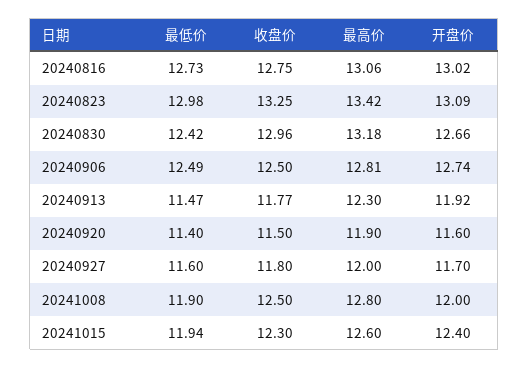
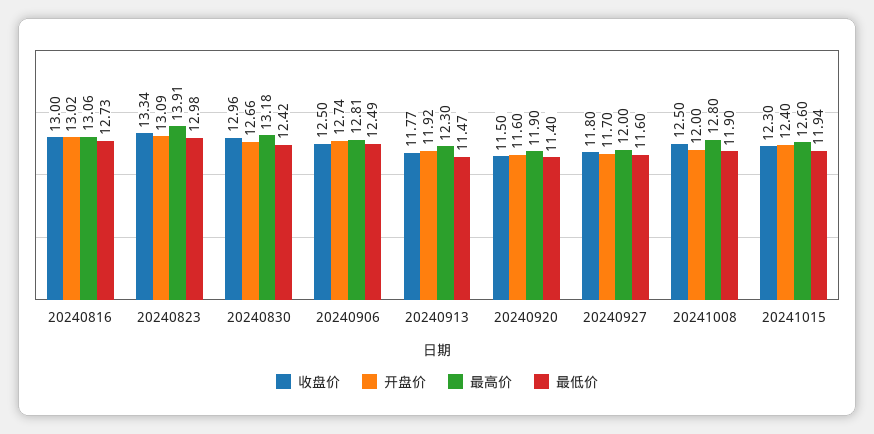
  {
    "最低价": {
      "20240816": 12.73,
      "20240823": 12.98,
      "20240830": 12.42,
      "20240906": 12.49,
      "20240913": 11.47,
      "20240920": 11.4,
      "20240927": 11.6,
      "20241008": 11.9,
      "20241015": 11.94
    },
    "收盘价": {
-     "20240816": 12.75,
+     "20240816": 13,
-     "20240823": 13.25,
+     "20240823": 13.34,
      "20240830": 12.96,
      "20240906": 12.5,
      "20240913": 11.77,
      "20240920": 11.5,
      "20240927": 11.8,
      "20241008": 12.5,
      "20241015": 12.3
    },
    "最高价": {
      "20240816": 13.06,
-     "20240823": 13.42,
+     "20240823": 13.91,
      "20240830": 13.18,
      "20240906": 12.81,
      "20240913": 12.3,
      "20240920": 11.9,
      "20240927": 12,
      "20241008": 12.8,
      "20241015": 12.6
    },
    "开盘价": {
      "20240816": 13.02,
      "20240823": 13.09,
      "20240830": 12.66,
      "20240906": 12.74,
      "20240913": 11.92,
      "20240920": 11.6,
      "20240927": 11.7,
      "20241008": 12,
      "20241015": 12.4
    }
  }

